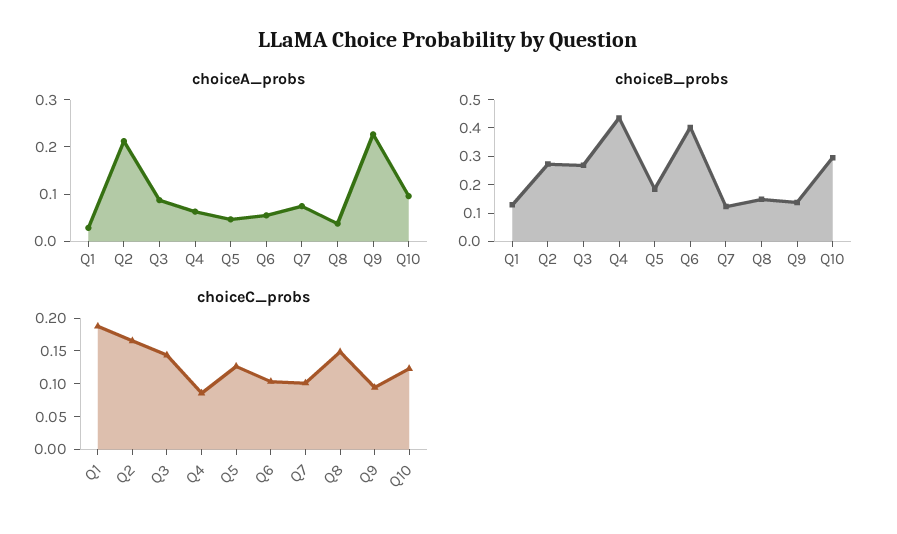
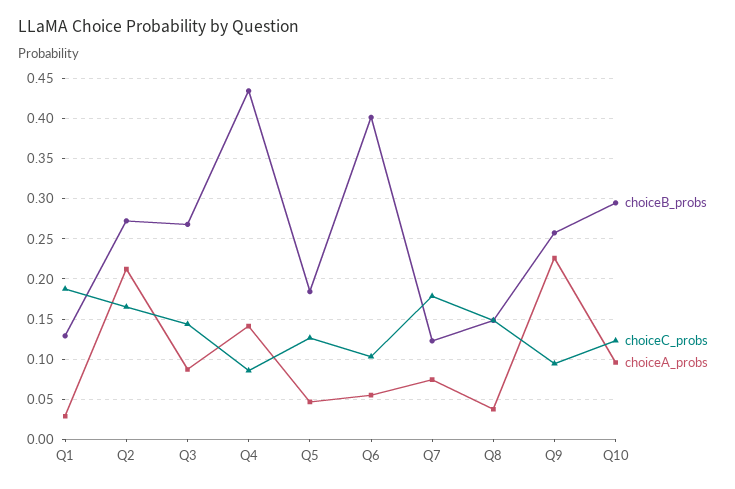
  {
    "choiceA_probs": {
      "Q1": 0.03,
      "Q2": 0.21,
      "Q3": 0.09,
-     "Q4": 0.06,
+     "Q4": 0.14,
      "Q5": 0.05,
      "Q6": 0.06,
      "Q7": 0.07,
      "Q8": 0.04,
      "Q9": 0.23,
      "Q10": 0.1
    },
    "choiceB_probs": {
      "Q1": 0.13,
      "Q2": 0.27,
      "Q3": 0.27,
      "Q4": 0.43,
      "Q5": 0.18,
      "Q6": 0.4,
      "Q7": 0.12,
      "Q8": 0.15,
-     "Q9": 0.15,
+     "Q9": 0.26,
      "Q10": 0.3
    },
    "choiceC_probs": {
      "Q1": 0.19,
      "Q2": 0.17,
      "Q3": 0.14,
      "Q4": 0.09,
      "Q5": 0.13,
      "Q6": 0.1,
-     "Q7": 0.1,
+     "Q7": 0.18,
      "Q8": 0.15,
      "Q9": 0.09,
      "Q10": 0.12
    }
  }

